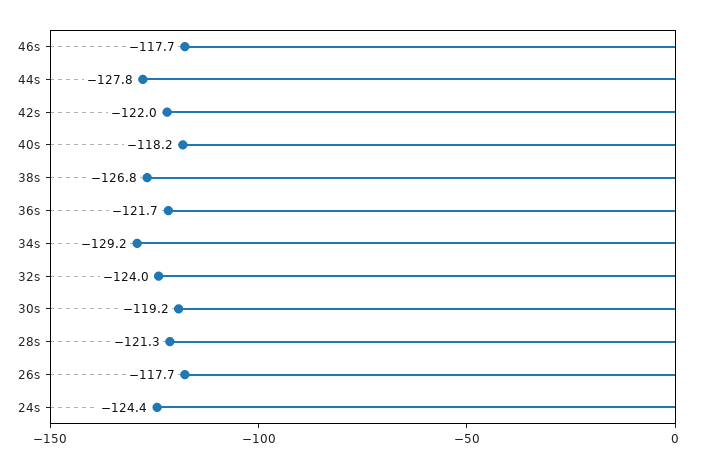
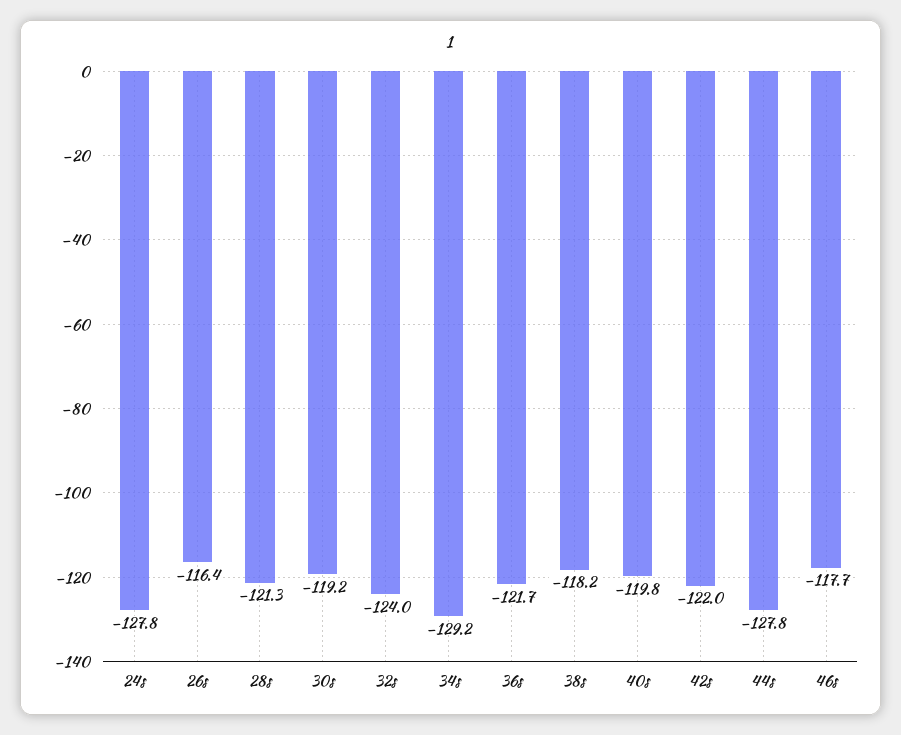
  {
    "46s": -117.7,
    "44s": -127.8,
    "42s": -122,
-   "40s": -118.2,
+   "40s": -119.8,
-   "38s": -126.8,
+   "38s": -118.2,
    "36s": -121.7,
    "34s": -129.2,
    "32s": -124,
    "30s": -119.2,
    "28s": -121.3,
-   "26s": -117.7,
+   "26s": -116.4,
-   "24s": -124.4
+   "24s": -127.8
  }

